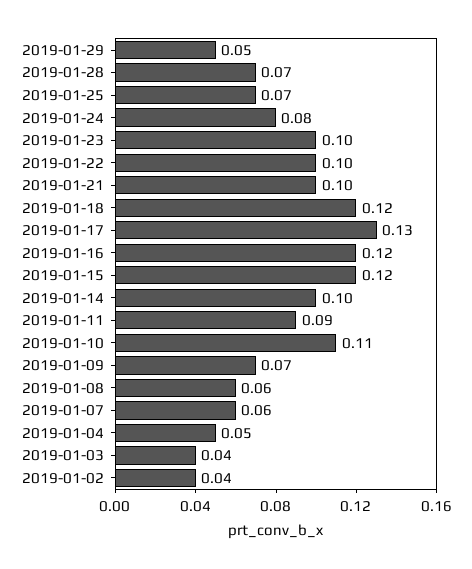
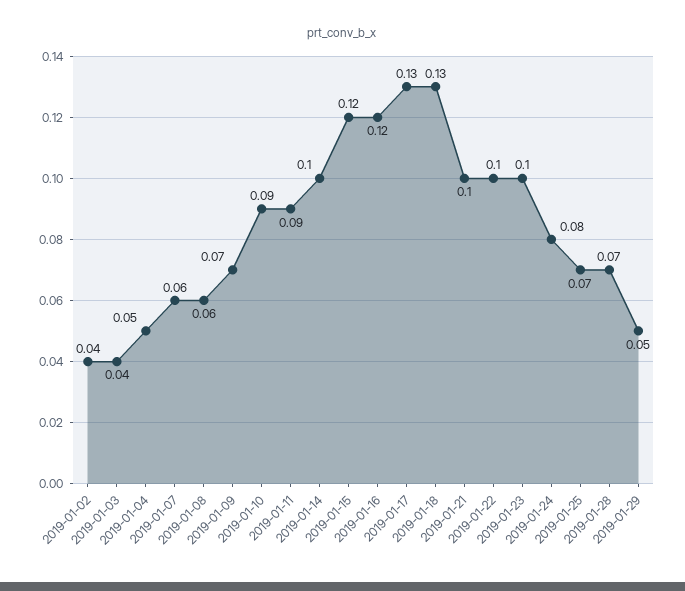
  {
    "2019-01-29": 0.05,
    "2019-01-28": 0.07,
    "2019-01-25": 0.07,
    "2019-01-24": 0.08,
    "2019-01-23": 0.1,
    "2019-01-22": 0.1,
    "2019-01-21": 0.1,
-   "2019-01-18": 0.12,
+   "2019-01-18": 0.13,
    "2019-01-17": 0.13,
    "2019-01-16": 0.12,
    "2019-01-15": 0.12,
    "2019-01-14": 0.1,
    "2019-01-11": 0.09,
-   "2019-01-10": 0.11,
+   "2019-01-10": 0.09,
    "2019-01-09": 0.07,
    "2019-01-08": 0.06,
    "2019-01-07": 0.06,
    "2019-01-04": 0.05,
    "2019-01-03": 0.04,
    "2019-01-02": 0.04
  }

